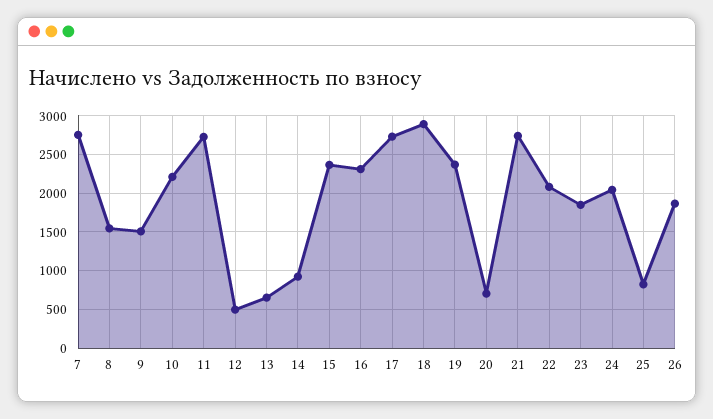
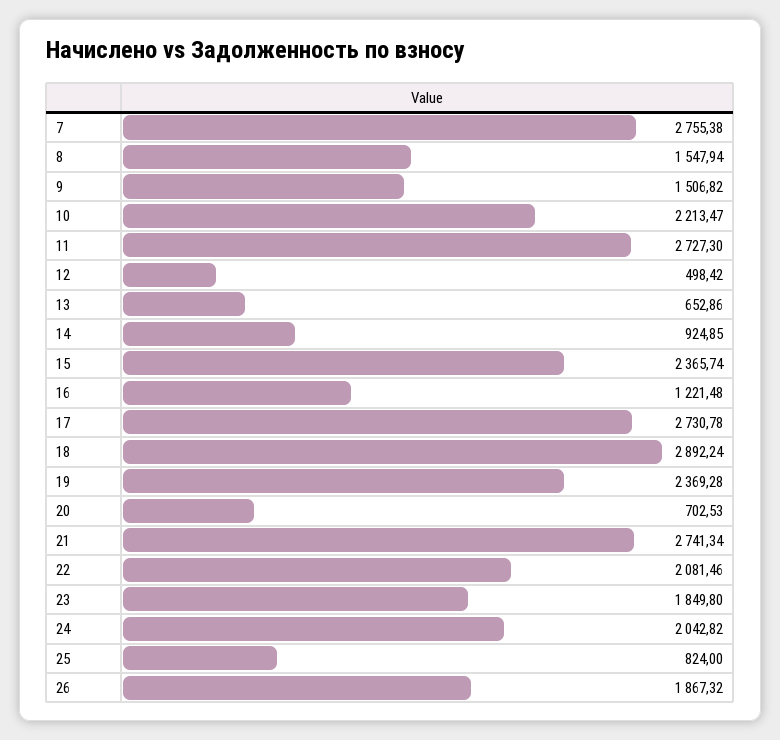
  {
    "7": 2755.38,
    "8": 1547.94,
    "9": 1506.82,
    "10": 2213.47,
    "11": 2727.3,
    "12": 498.42,
    "13": 652.86,
    "14": 924.85,
    "15": 2365.74,
-   "16": 2300,
+   "16": 1221.48,
    "17": 2730.78,
    "18": 2892.24,
    "19": 2369.28,
    "20": 702.53,
    "21": 2741.34,
    "22": 2081.46,
    "23": 1849.8,
    "24": 2042.82,
    "25": 824,
    "26": 1867.32
  }

